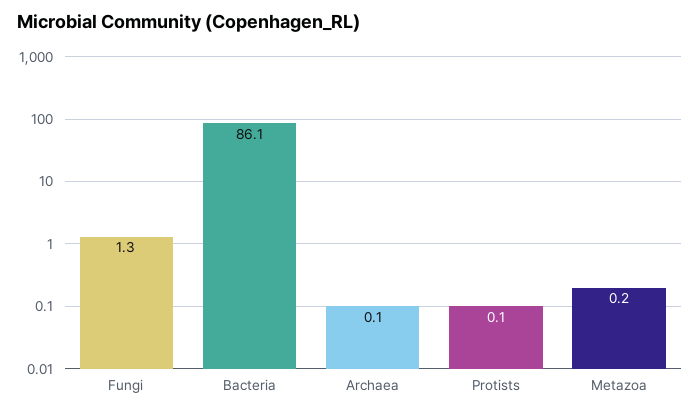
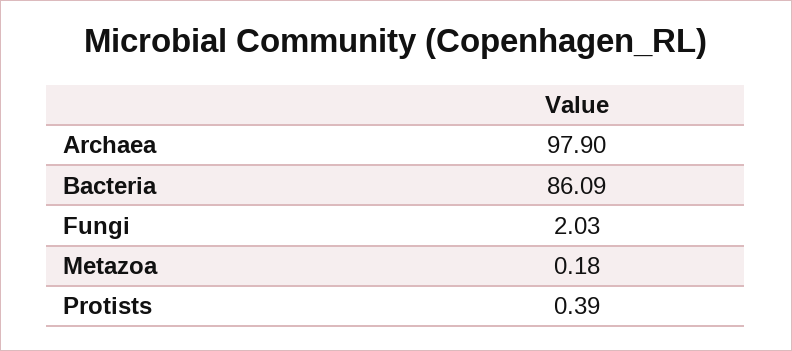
  {
-   "Fungi": 1.3,
+   "Fungi": 2.03,
    "Bacteria": 86.09,
-   "Archaea": 0.1,
+   "Archaea": 97.9,
-   "Protists": 0.1,
+   "Protists": 0.39,
    "Metazoa": 0.18
  }

